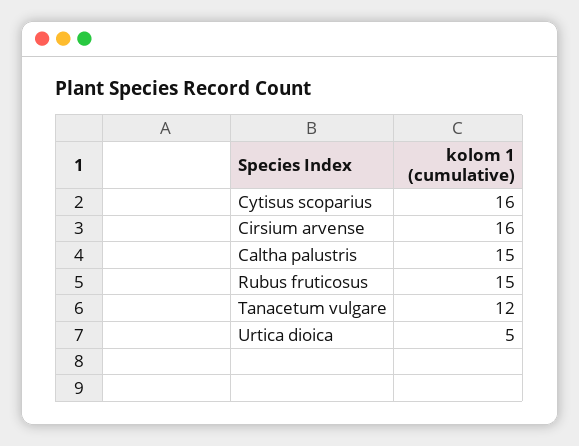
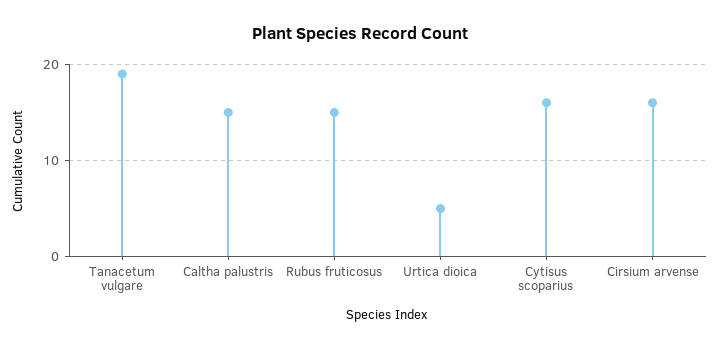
  {
    "Cytisus scoparius": 16,
    "Cirsium arvense": 16,
    "Caltha palustris": 15,
    "Rubus fruticosus": 15,
-   "Tanacetum vulgare": 12,
+   "Tanacetum vulgare": 19,
    "Urtica dioica": 5
  }

